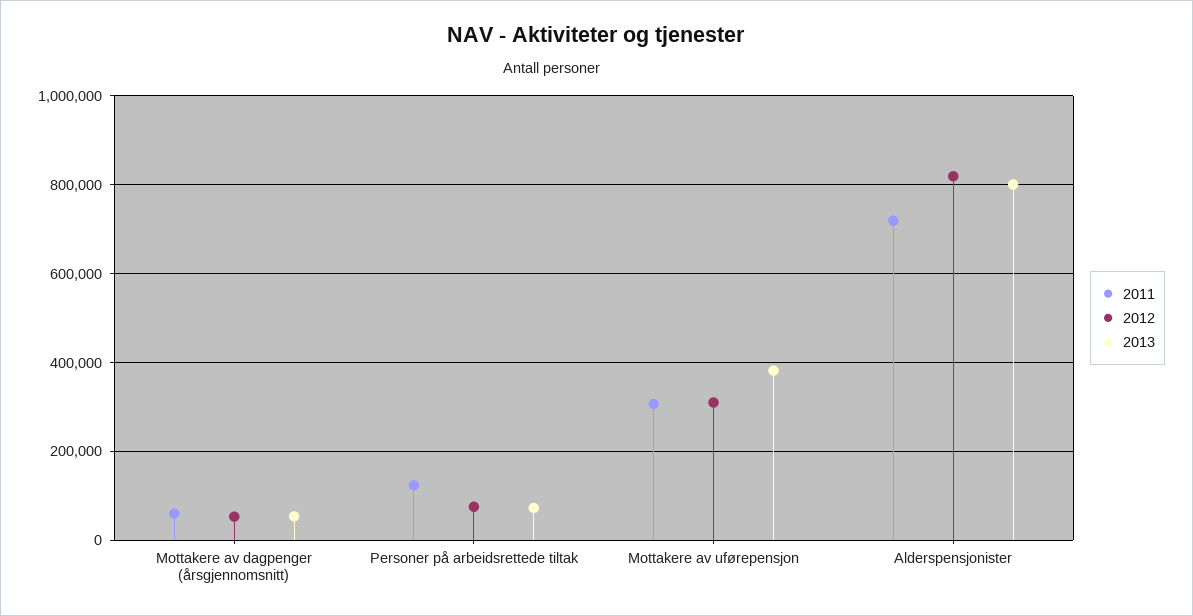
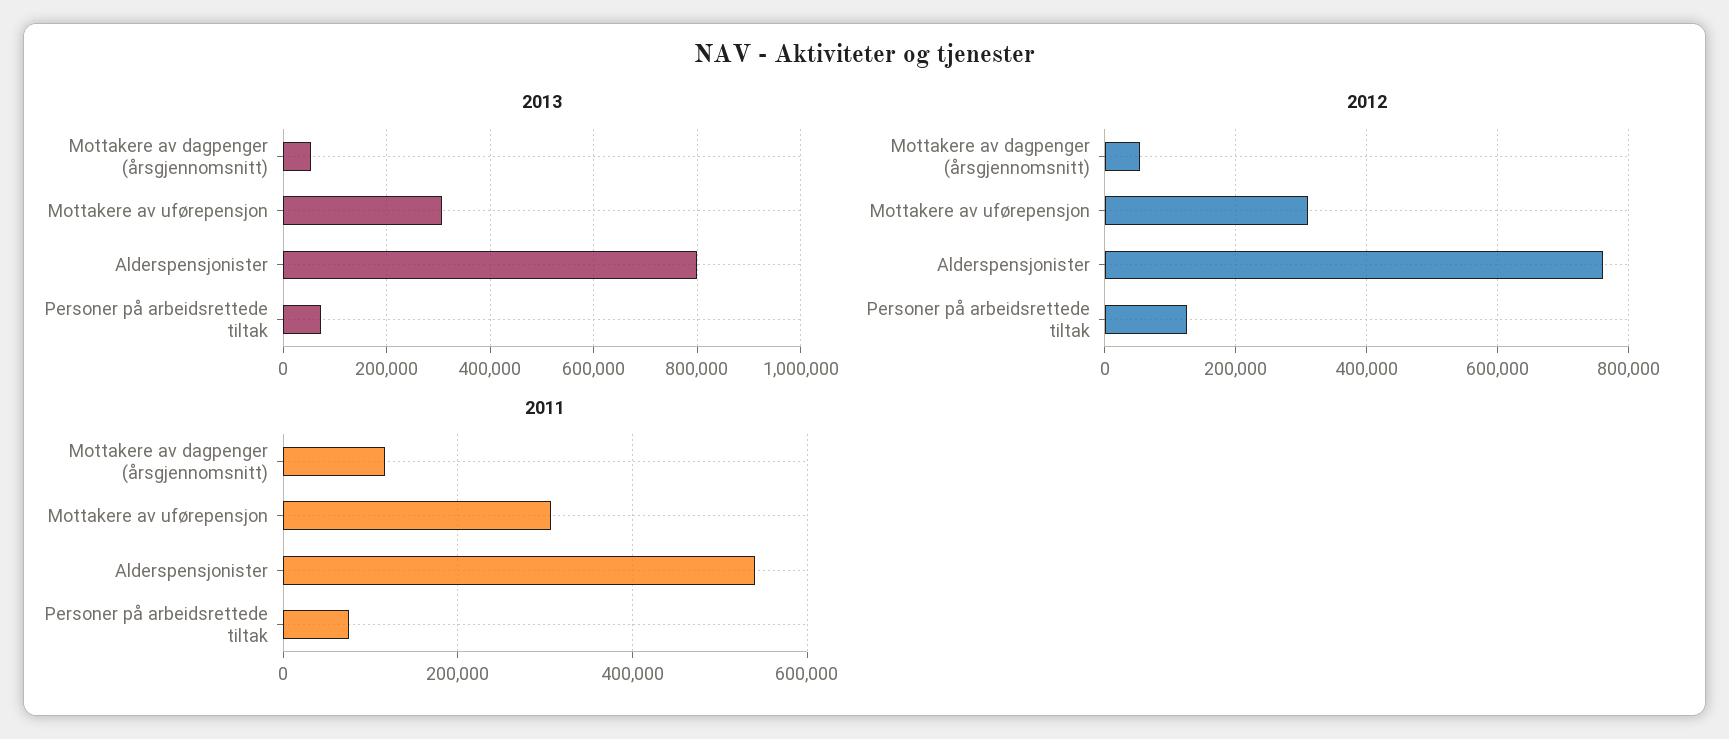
  {
    "2011": {
-     "Mottakere av dagpenger (årsgjennomsnitt)": 60000,
+     "Mottakere av dagpenger (årsgjennomsnitt)": 120000,
-     "Personer på arbeidsrettede tiltak": 120000,
+     "Personer på arbeidsrettede tiltak": 80000,
      "Mottakere av uførepensjon": 300000,
-     "Alderspensjonister": 720000
+     "Alderspensjonister": 540000
    },
    "2012": {
      "Mottakere av dagpenger (årsgjennomsnitt)": 60000,
-     "Personer på arbeidsrettede tiltak": 80000,
+     "Personer på arbeidsrettede tiltak": 120000,
      "Mottakere av uførepensjon": 300000,
-     "Alderspensjonister": 820000
+     "Alderspensjonister": 760000
    },
    "2013": {
      "Mottakere av dagpenger (årsgjennomsnitt)": 60000,
      "Personer på arbeidsrettede tiltak": 80000,
-     "Mottakere av uførepensjon": 380000,
+     "Mottakere av uførepensjon": 300000,
      "Alderspensjonister": 800000
    }
  }

